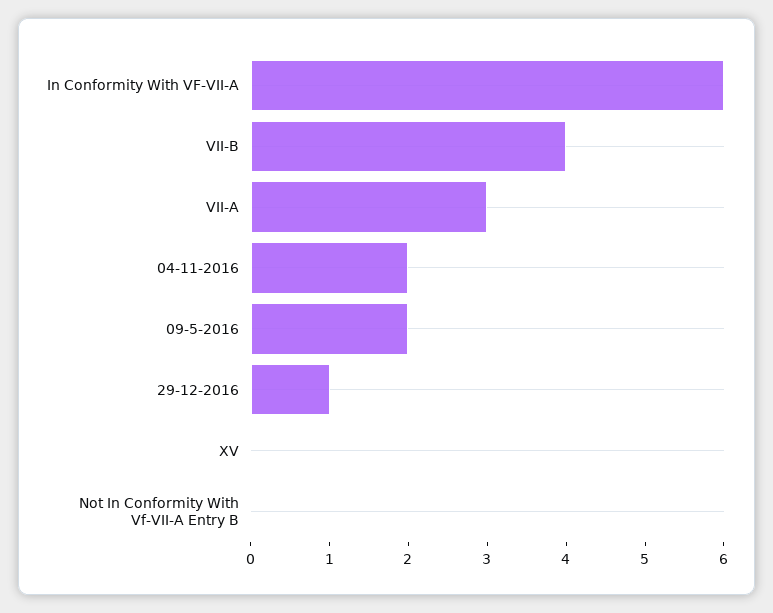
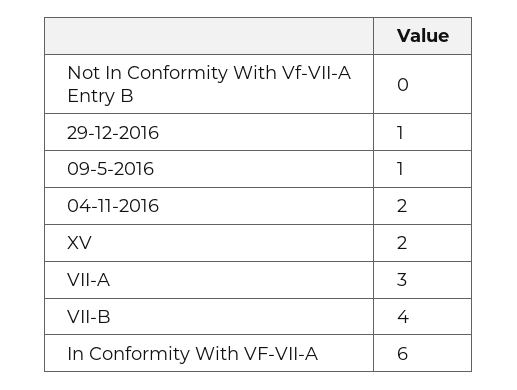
  {
    "In Conformity With VF-VII-A": 6,
    "VII-B": 4,
    "VII-A": 3,
    "04-11-2016": 2,
-   "09-5-2016": 2,
+   "09-5-2016": 1,
    "29-12-2016": 1,
-   "XV": 0,
+   "XV": 2,
    "Not In Conformity With Vf-VII-A Entry B": 0
  }

